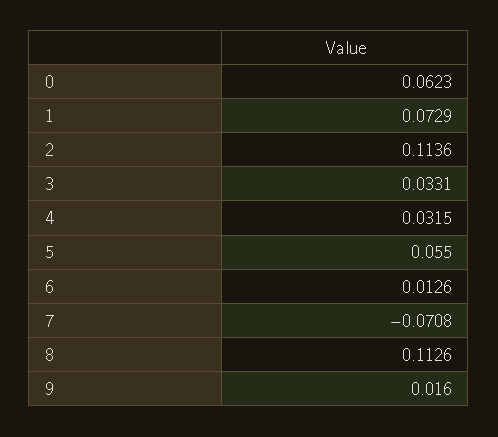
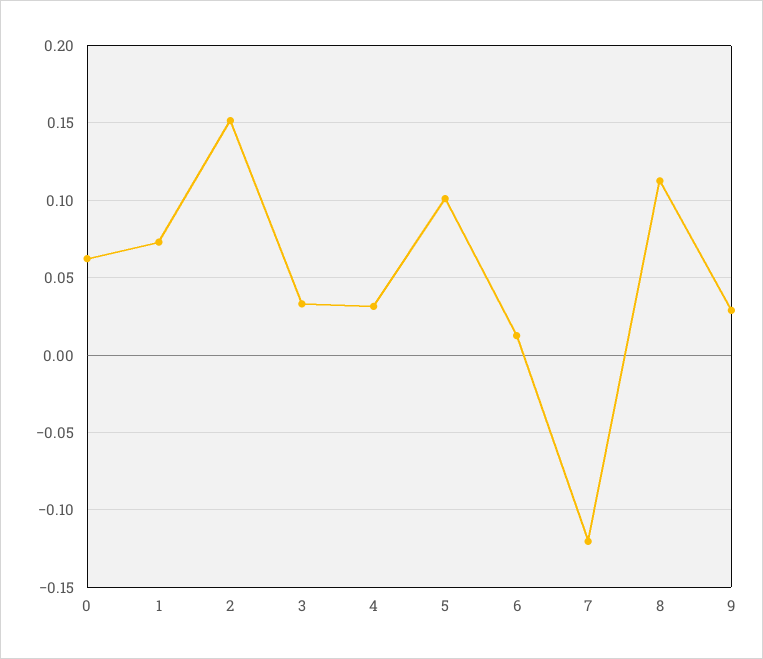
  {
    "0": 0.0623,
    "1": 0.0729,
-   "2": 0.1136,
+   "2": 0.15,
    "3": 0.0331,
    "4": 0.0315,
-   "5": 0.055,
+   "5": 0.1,
    "6": 0.0126,
-   "7": -0.0708,
+   "7": -0.12,
    "8": 0.1126,
-   "9": 0.016
+   "9": 0.03
  }

